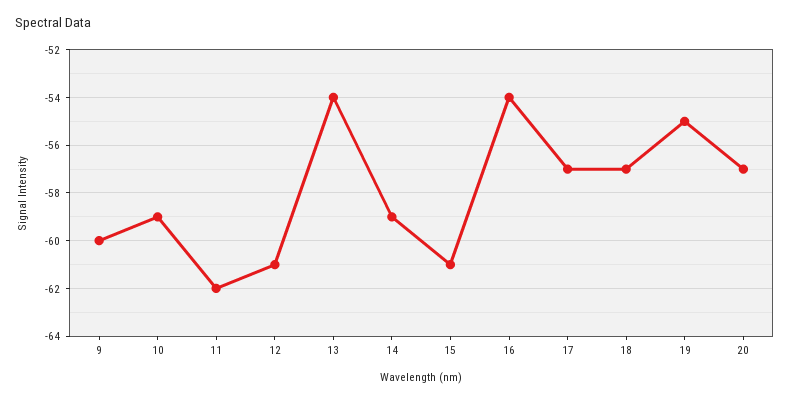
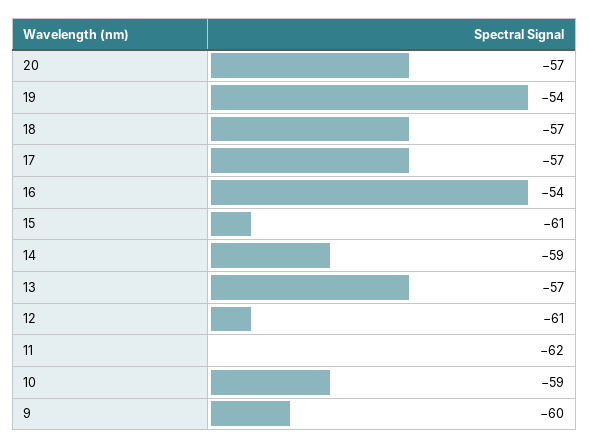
  {
    "9": -60,
    "10": -59,
    "11": -62,
    "12": -61,
-   "13": -54,
+   "13": -57,
    "14": -59,
    "15": -61,
    "16": -54,
    "17": -57,
    "18": -57,
-   "19": -55,
+   "19": -54,
    "20": -57
  }

